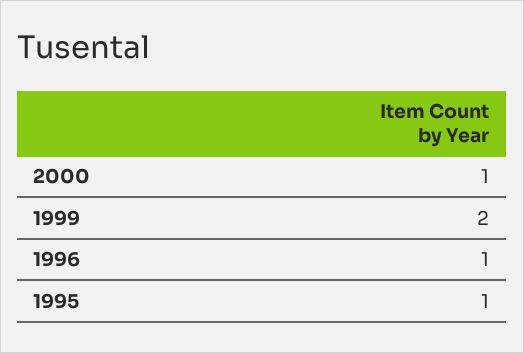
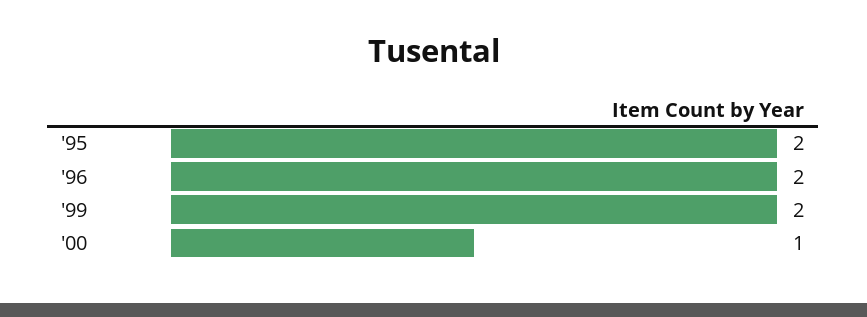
  {
    "2000": 1,
    "1999": 2,
-   "1996": 1,
+   "1996": 2,
-   "1995": 1
+   "1995": 2
  }

